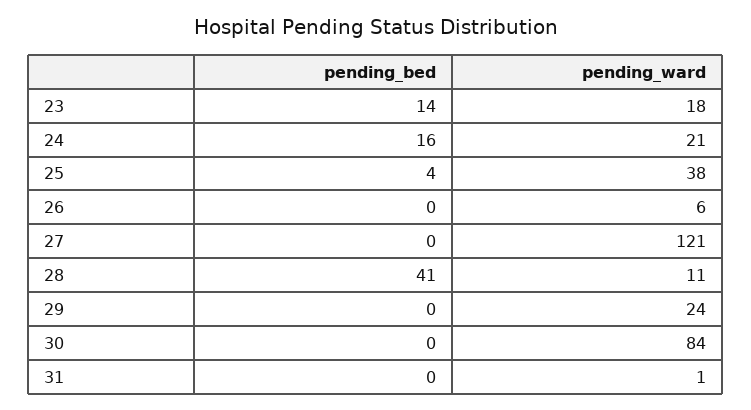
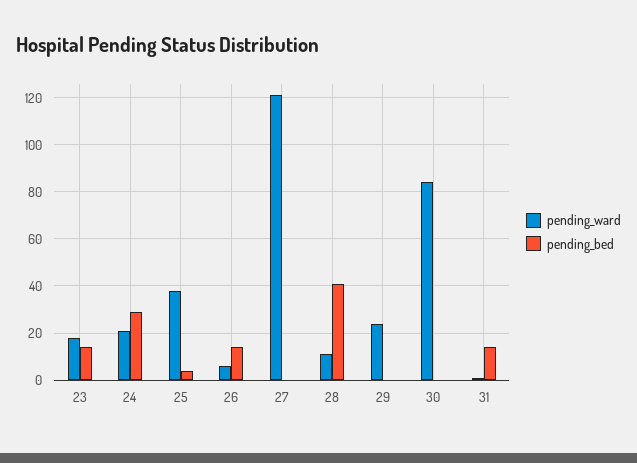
  {
    "pending_bed": {
      "23": 14,
-     "24": 16,
+     "24": 30,
      "25": 4,
-     "26": 0,
+     "26": 15,
      "27": 0,
      "28": 41,
      "29": 0,
      "30": 0,
-     "31": 0
+     "31": 15
    },
    "pending_ward": {
      "23": 18,
      "24": 21,
      "25": 38,
      "26": 6,
      "27": 121,
      "28": 11,
      "29": 24,
      "30": 84,
      "31": 1
    }
  }

